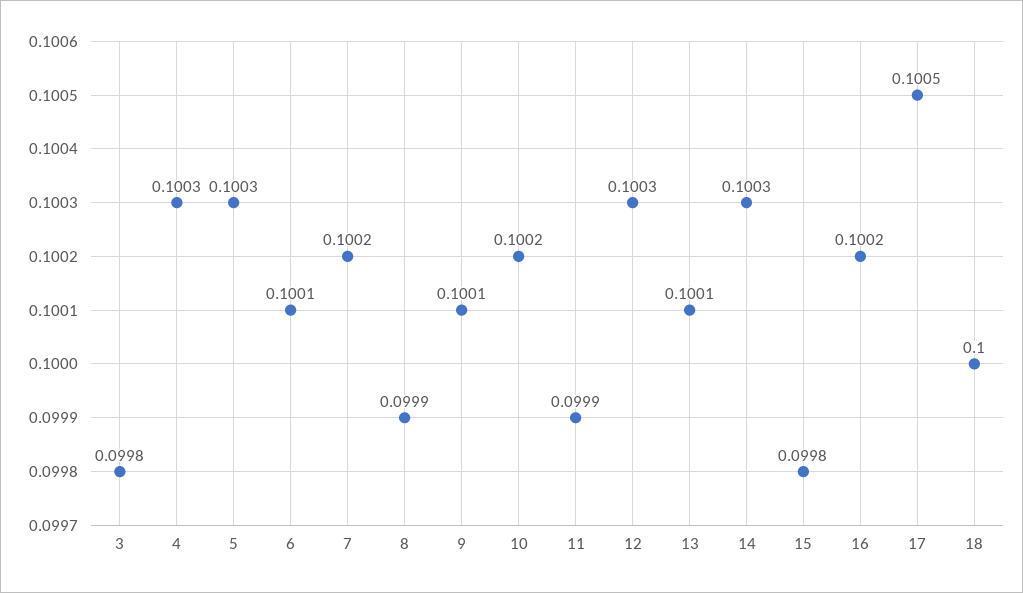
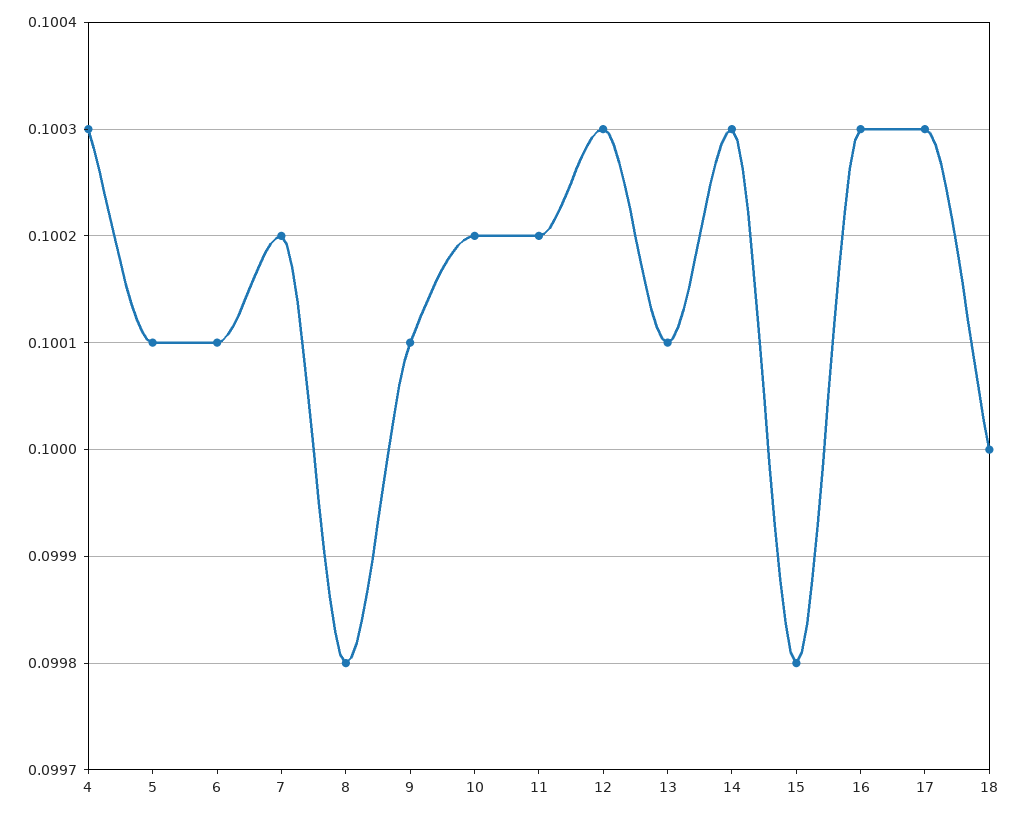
  {
-   "3": 0.0998,
    "4": 0.1003,
-   "5": 0.1003,
+   "5": 0.1001,
    "6": 0.1001,
    "7": 0.1002,
-   "8": 0.0999,
+   "8": 0.0998,
    "9": 0.1001,
    "10": 0.1002,
-   "11": 0.0999,
+   "11": 0.1002,
    "12": 0.1003,
    "13": 0.1001,
    "14": 0.1003,
    "15": 0.0998,
-   "16": 0.1002,
+   "16": 0.1003,
-   "17": 0.1005,
+   "17": 0.1003,
    "18": 0.1
  }

